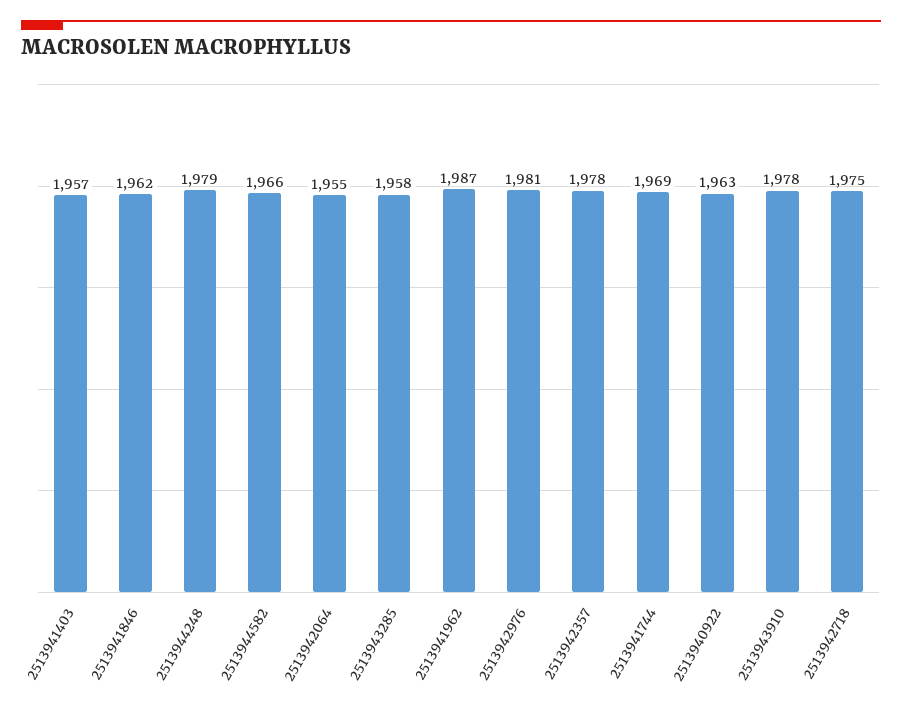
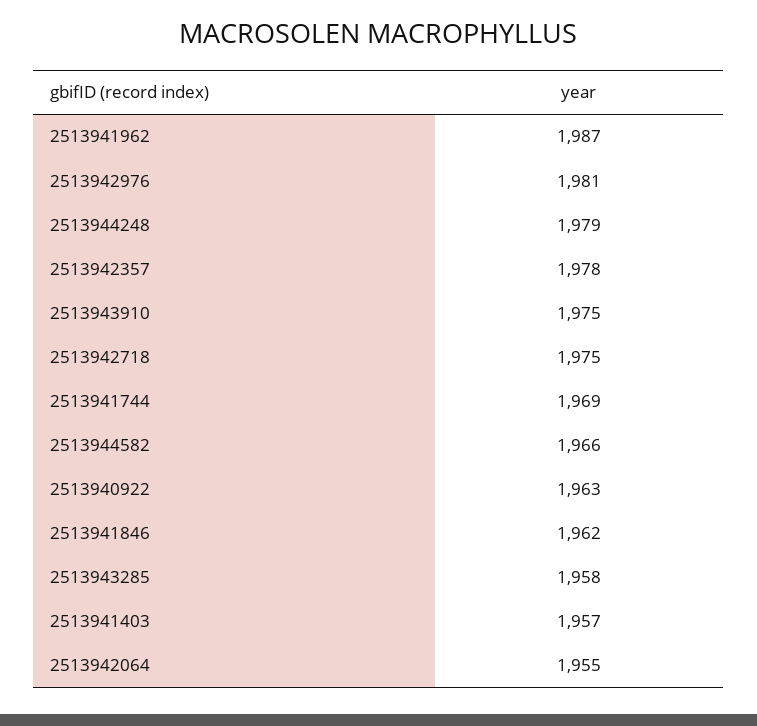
  {
    "2513941403": 1957,
    "2513941846": 1962,
    "2513944248": 1979,
    "2513944582": 1966,
    "2513942064": 1955,
    "2513943285": 1958,
    "2513941962": 1987,
    "2513942976": 1981,
    "2513942357": 1978,
    "2513941744": 1969,
    "2513940922": 1963,
-   "2513943910": 1978,
+   "2513943910": 1975,
    "2513942718": 1975
  }

